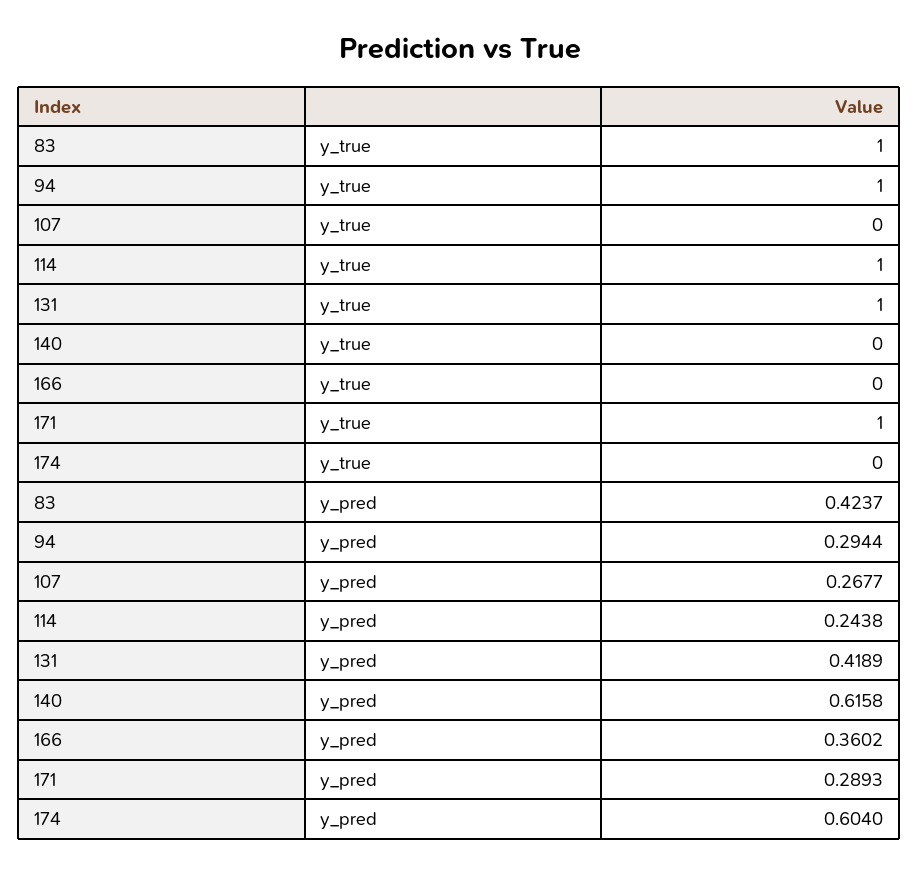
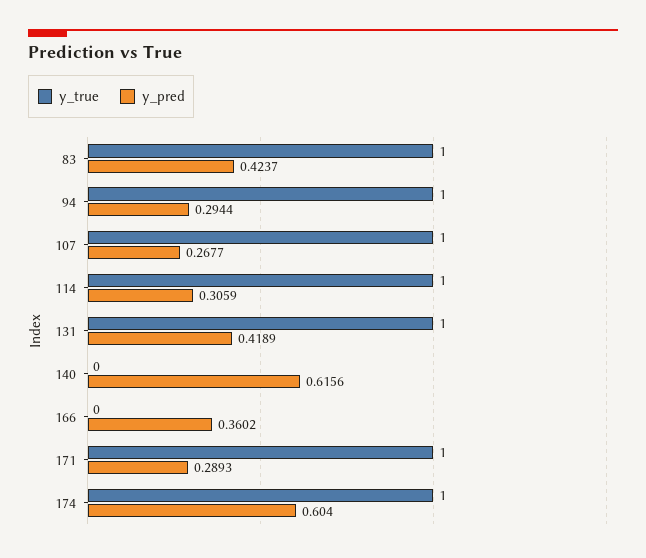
  {
    "y_true": {
      "83": 1,
      "94": 1,
-     "107": 0,
+     "107": 1,
      "114": 1,
      "131": 1,
      "140": 0,
      "166": 0,
      "171": 1,
-     "174": 0
+     "174": 1
    },
    "y_pred": {
      "83": 0.4237,
      "94": 0.2944,
      "107": 0.2677,
-     "114": 0.2438,
+     "114": 0.3059,
      "131": 0.4189,
-     "140": 0.6158,
+     "140": 0.6156,
      "166": 0.3602,
      "171": 0.2893,
      "174": 0.604
    }
  }

